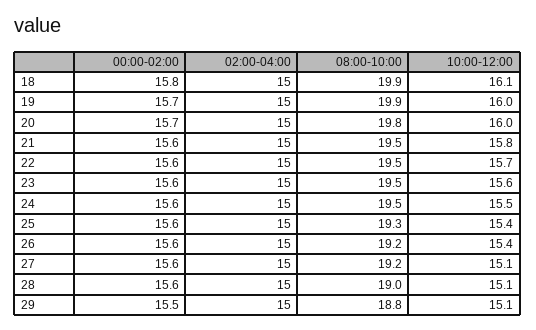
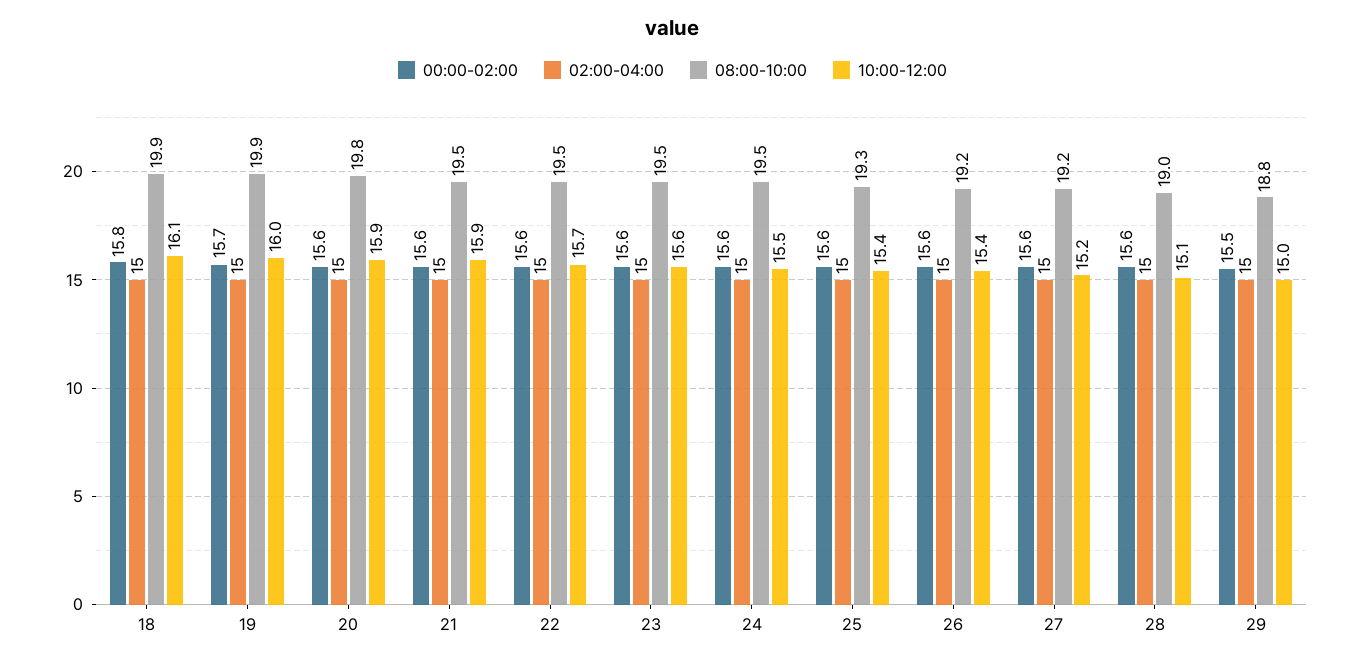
  {
    "00:00-02:00": {
      "18": 15.8,
      "19": 15.7,
-     "20": 15.7,
+     "20": 15.6,
      "21": 15.6,
      "22": 15.6,
      "23": 15.6,
      "24": 15.6,
      "25": 15.6,
      "26": 15.6,
      "27": 15.6,
      "28": 15.6,
      "29": 15.5
    },
    "02:00-04:00": {
      "18": 15,
      "19": 15,
      "20": 15,
      "21": 15,
      "22": 15,
      "23": 15,
      "24": 15,
      "25": 15,
      "26": 15,
      "27": 15,
      "28": 15,
      "29": 15
    },
    "08:00-10:00": {
      "18": 19.9,
      "19": 19.9,
      "20": 19.8,
      "21": 19.5,
      "22": 19.5,
      "23": 19.5,
      "24": 19.5,
      "25": 19.3,
      "26": 19.2,
      "27": 19.2,
      "28": 19,
      "29": 18.8
    },
    "10:00-12:00": {
      "18": 16.1,
      "19": 16,
-     "20": 16,
+     "20": 15.9,
-     "21": 15.8,
+     "21": 15.9,
      "22": 15.7,
      "23": 15.6,
      "24": 15.5,
      "25": 15.4,
      "26": 15.4,
-     "27": 15.1,
+     "27": 15.2,
      "28": 15.1,
-     "29": 15.1
+     "29": 15
    }
  }

